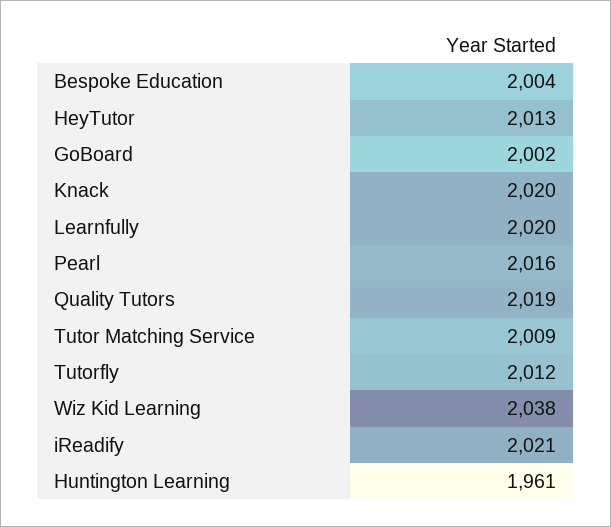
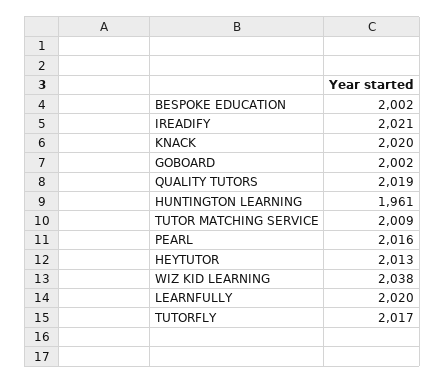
  {
-   "Bespoke Education": 2004,
+   "Bespoke Education": 2002,
    "HeyTutor": 2013,
    "GoBoard": 2002,
    "Knack": 2020,
    "Learnfully": 2020,
    "Pearl": 2016,
    "Quality Tutors": 2019,
    "Tutor Matching Service": 2009,
-   "Tutorfly": 2012,
+   "Tutorfly": 2017,
    "Wiz Kid Learning": 2038,
    "iReadify": 2021,
    "Huntington Learning": 1961
  }

